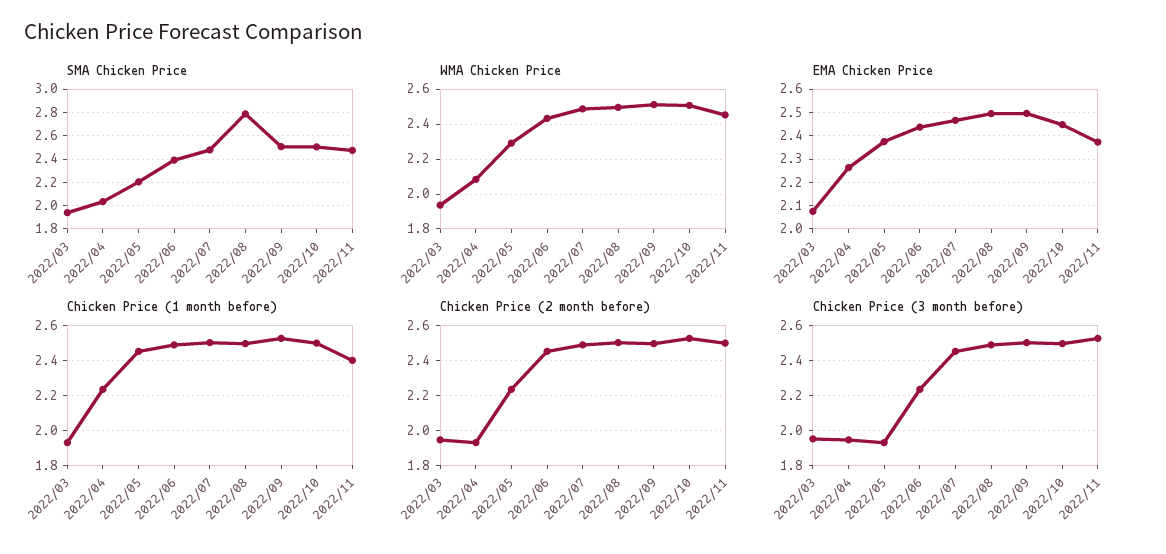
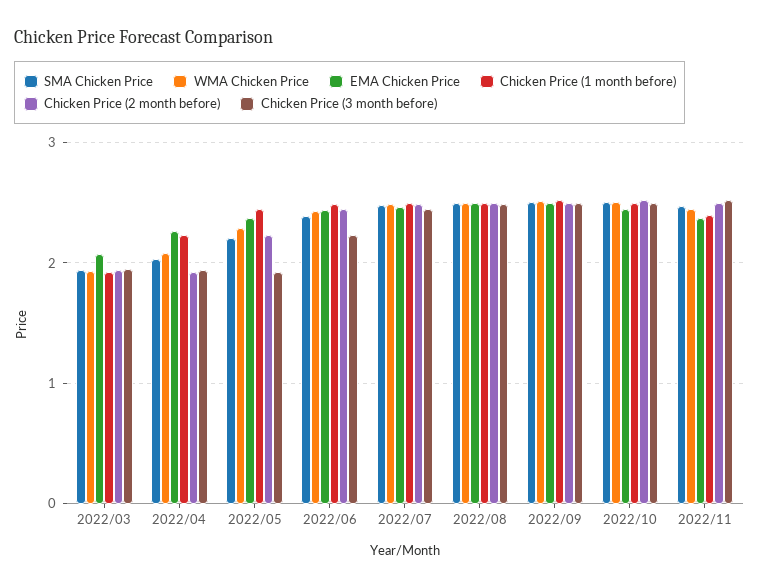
  {
    "SMA Chicken Price": {
      "2022/03": 1.9,
      "2022/04": 2,
      "2022/05": 2.2,
      "2022/06": 2.4,
      "2022/07": 2.5,
-     "2022/08": 2.8,
+     "2022/08": 2.5,
      "2022/09": 2.5,
      "2022/10": 2.5,
      "2022/11": 2.5
    },
    "WMA Chicken Price": {
      "2022/03": 1.95,
      "2022/04": 2.1,
      "2022/05": 2.3,
      "2022/06": 2.45,
      "2022/07": 2.5,
      "2022/08": 2.5,
      "2022/09": 2.5,
      "2022/10": 2.5,
      "2022/11": 2.45
    },
    "EMA Chicken Price": {
      "2022/03": 2.1,
      "2022/04": 2.25,
      "2022/05": 2.4,
      "2022/06": 2.45,
      "2022/07": 2.45,
      "2022/08": 2.5,
      "2022/09": 2.5,
      "2022/10": 2.45,
      "2022/11": 2.35
    },
    "Chicken Price (1 month before)": {
      "2022/03": 1.95,
      "2022/04": 2.25,
      "2022/05": 2.45,
      "2022/06": 2.5,
      "2022/07": 2.5,
      "2022/08": 2.5,
      "2022/09": 2.55,
      "2022/10": 2.5,
      "2022/11": 2.4
    },
    "Chicken Price (2 month before)": {
      "2022/03": 1.95,
      "2022/04": 1.95,
      "2022/05": 2.25,
      "2022/06": 2.45,
      "2022/07": 2.5,
      "2022/08": 2.5,
      "2022/09": 2.5,
      "2022/10": 2.55,
      "2022/11": 2.5
    },
    "Chicken Price (3 month before)": {
      "2022/03": 1.95,
      "2022/04": 1.95,
      "2022/05": 1.95,
      "2022/06": 2.25,
      "2022/07": 2.45,
      "2022/08": 2.5,
      "2022/09": 2.5,
      "2022/10": 2.5,
      "2022/11": 2.55
    }
  }

